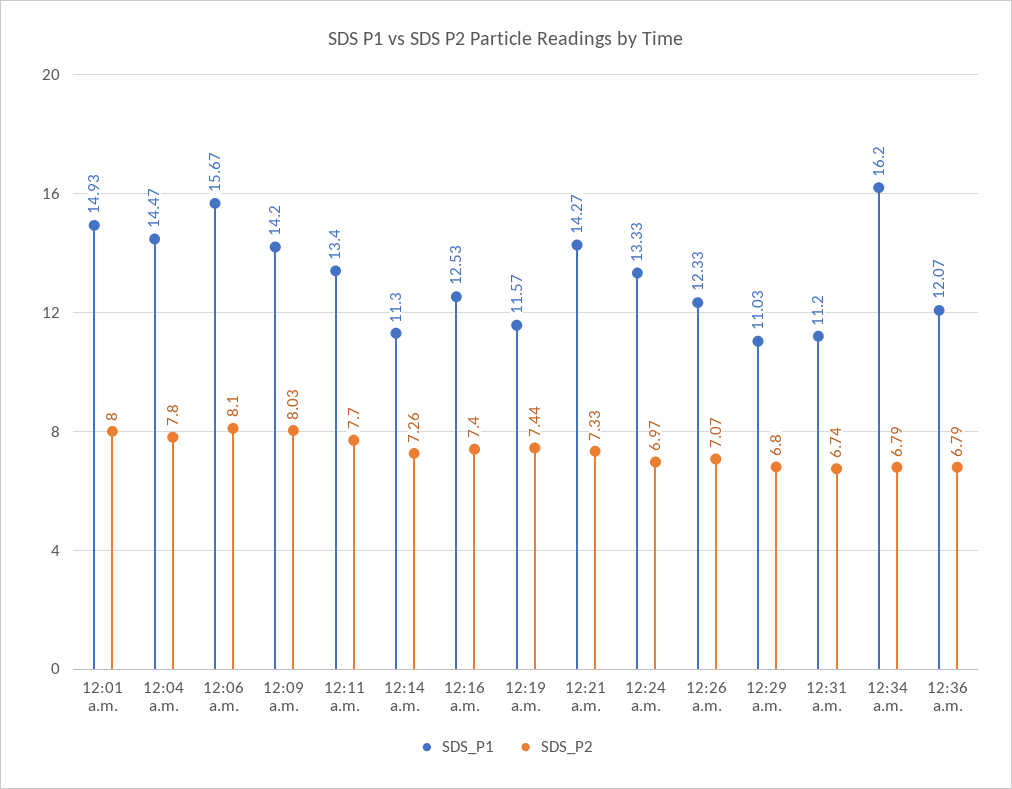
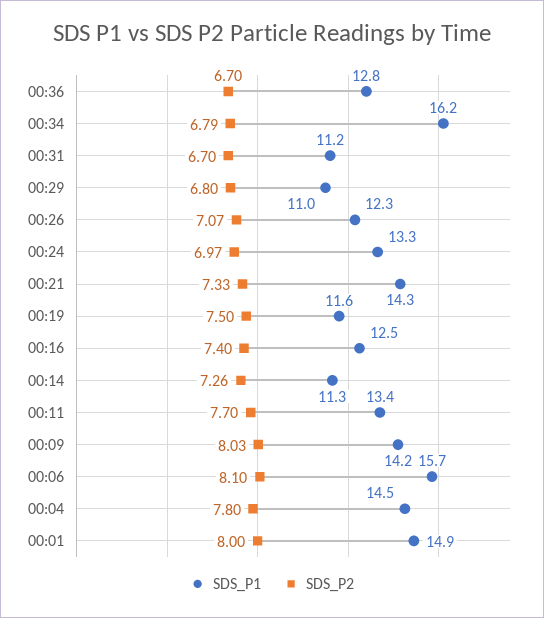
  {
    "SDS_P1": {
      "12:01 a.m.": 14.93,
      "12:04 a.m.": 14.47,
      "12:06 a.m.": 15.67,
      "12:09 a.m.": 14.2,
      "12:11 a.m.": 13.4,
      "12:14 a.m.": 11.3,
      "12:16 a.m.": 12.53,
      "12:19 a.m.": 11.57,
      "12:21 a.m.": 14.27,
      "12:24 a.m.": 13.33,
      "12:26 a.m.": 12.33,
      "12:29 a.m.": 11.03,
      "12:31 a.m.": 11.2,
      "12:34 a.m.": 16.2,
-     "12:36 a.m.": 12.07
+     "12:36 a.m.": 12.8
    },
    "SDS_P2": {
      "12:01 a.m.": 8,
      "12:04 a.m.": 7.8,
      "12:06 a.m.": 8.1,
      "12:09 a.m.": 8.03,
      "12:11 a.m.": 7.7,
      "12:14 a.m.": 7.26,
      "12:16 a.m.": 7.4,
-     "12:19 a.m.": 7.44,
+     "12:19 a.m.": 7.5,
      "12:21 a.m.": 7.33,
      "12:24 a.m.": 6.97,
      "12:26 a.m.": 7.07,
      "12:29 a.m.": 6.8,
-     "12:31 a.m.": 6.74,
+     "12:31 a.m.": 6.7,
      "12:34 a.m.": 6.79,
-     "12:36 a.m.": 6.79
+     "12:36 a.m.": 6.7
    }
  }

